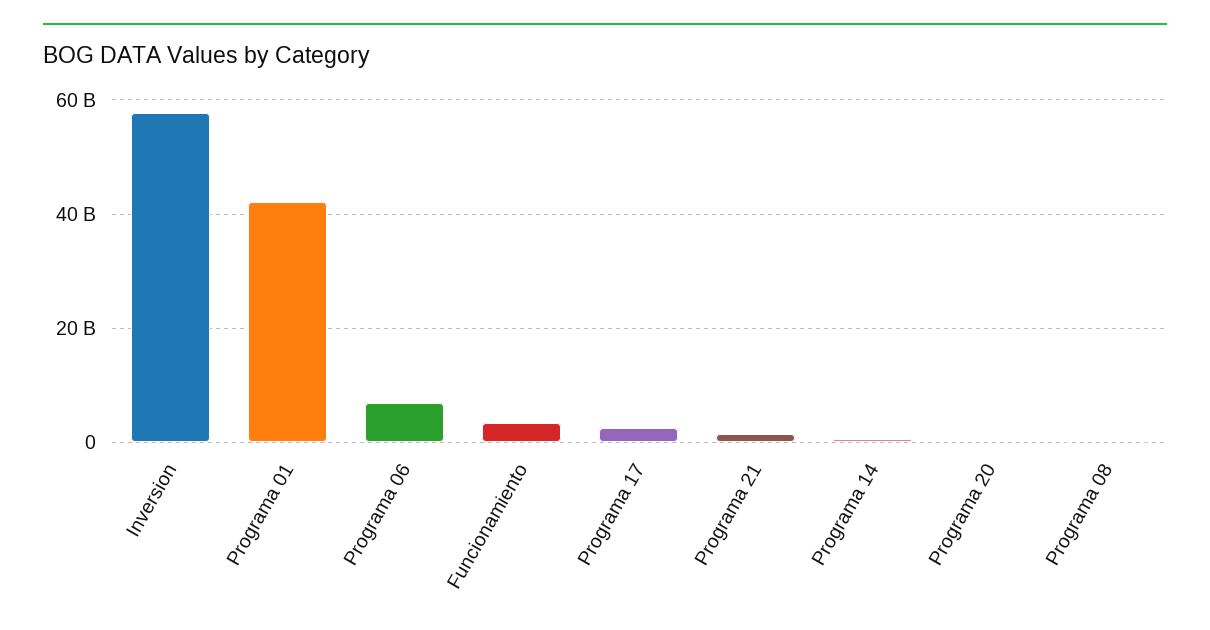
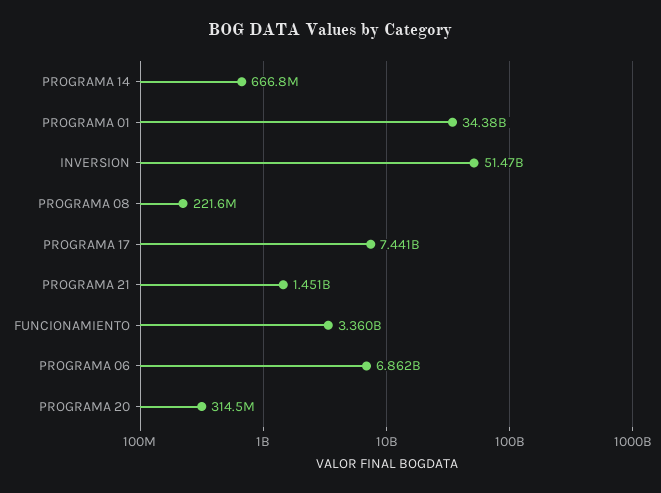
  {
-   "Inversion": 58000000000,
+   "Inversion": 51470000000,
-   "Programa 01": 42000000000,
+   "Programa 01": 34380000000,
    "Programa 06": 6862000000,
    "Funcionamiento": 3360000000,
-   "Programa 17": 2000000000,
+   "Programa 17": 7441000000,
    "Programa 21": 1451000000,
    "Programa 14": 666800000,
    "Programa 20": 314500000,
    "Programa 08": 221600000
  }

